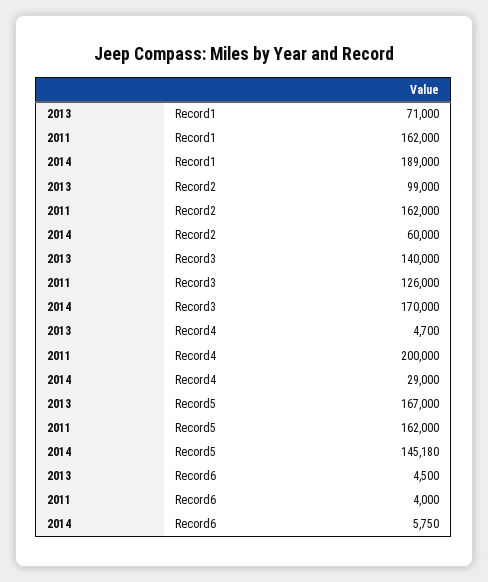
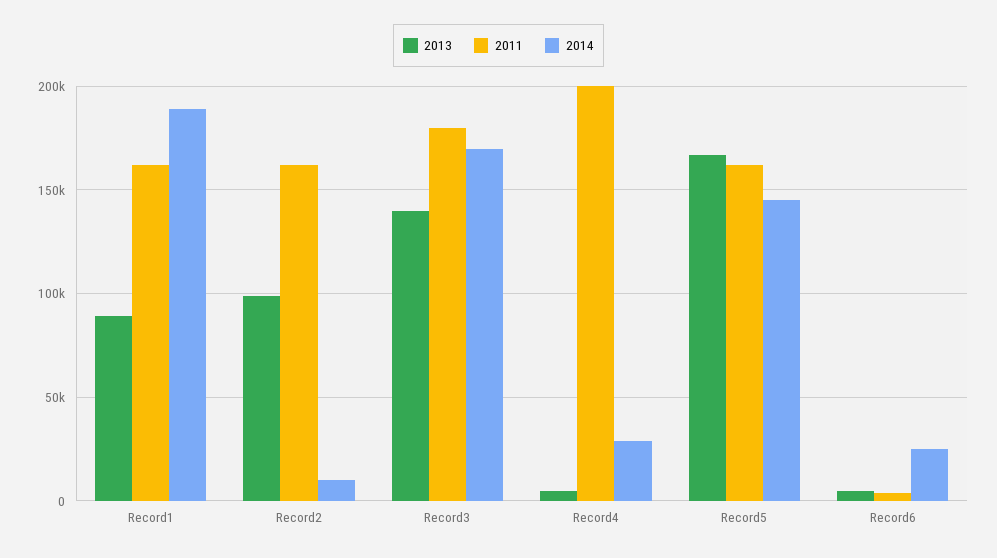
  {
    "2013": {
-     "Record1": 71000,
+     "Record1": 90000,
      "Record2": 99000,
      "Record3": 140000,
      "Record4": 4700,
      "Record5": 167000,
      "Record6": 4500
    },
    "2011": {
      "Record1": 162000,
      "Record2": 162000,
-     "Record3": 126000,
+     "Record3": 180000,
      "Record4": 200000,
      "Record5": 162000,
      "Record6": 4000
    },
    "2014": {
      "Record1": 189000,
-     "Record2": 60000,
+     "Record2": 10000,
      "Record3": 170000,
      "Record4": 29000,
      "Record5": 145180,
-     "Record6": 5750
+     "Record6": 25000
    }
  }

